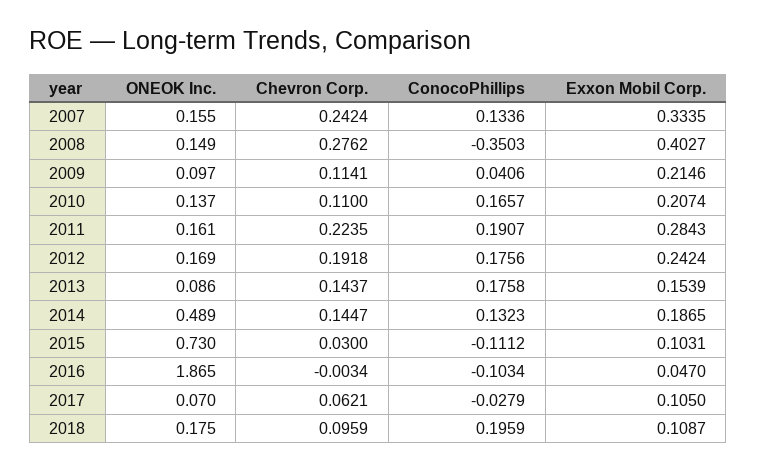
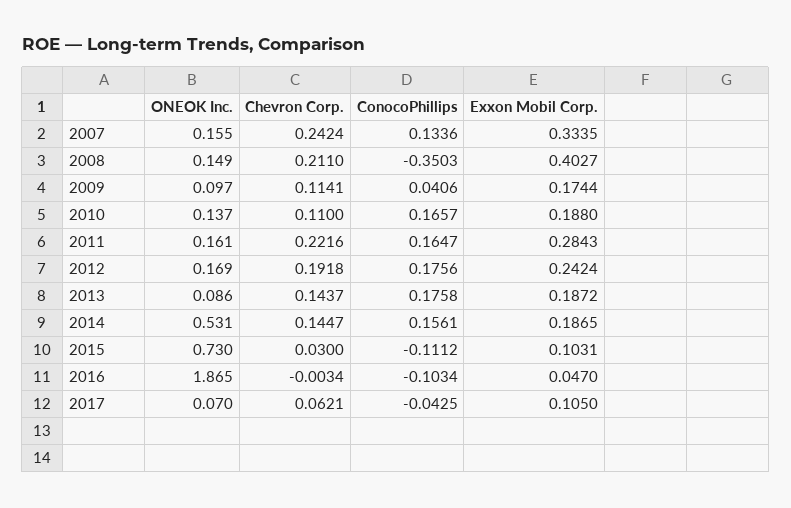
  {
    "ONEOK Inc.": {
      "2007": 0.155,
      "2008": 0.149,
      "2009": 0.097,
      "2010": 0.137,
      "2011": 0.161,
      "2012": 0.169,
      "2013": 0.086,
-     "2014": 0.489,
+     "2014": 0.531,
      "2015": 0.73,
      "2016": 1.865,
-     "2017": 0.07,
+     "2017": 0.07
-     "2018": 0.175
    },
    "Chevron Corp.": {
      "2007": 0.2424,
-     "2008": 0.2762,
+     "2008": 0.211,
      "2009": 0.1141,
      "2010": 0.11,
-     "2011": 0.2235,
+     "2011": 0.2216,
      "2012": 0.1918,
      "2013": 0.1437,
      "2014": 0.1447,
      "2015": 0.03,
      "2016": -0.0034,
-     "2017": 0.0621,
+     "2017": 0.0621
-     "2018": 0.0959
    },
    "ConocoPhillips": {
      "2007": 0.1336,
      "2008": -0.3503,
      "2009": 0.0406,
      "2010": 0.1657,
-     "2011": 0.1907,
+     "2011": 0.1647,
      "2012": 0.1756,
      "2013": 0.1758,
-     "2014": 0.1323,
+     "2014": 0.1561,
      "2015": -0.1112,
      "2016": -0.1034,
-     "2017": -0.0279,
+     "2017": -0.0425
-     "2018": 0.1959
    },
    "Exxon Mobil Corp.": {
      "2007": 0.3335,
      "2008": 0.4027,
-     "2009": 0.2146,
+     "2009": 0.1744,
-     "2010": 0.2074,
+     "2010": 0.188,
      "2011": 0.2843,
      "2012": 0.2424,
-     "2013": 0.1539,
+     "2013": 0.1872,
      "2014": 0.1865,
      "2015": 0.1031,
      "2016": 0.047,
-     "2017": 0.105,
+     "2017": 0.105
-     "2018": 0.1087
    }
  }

